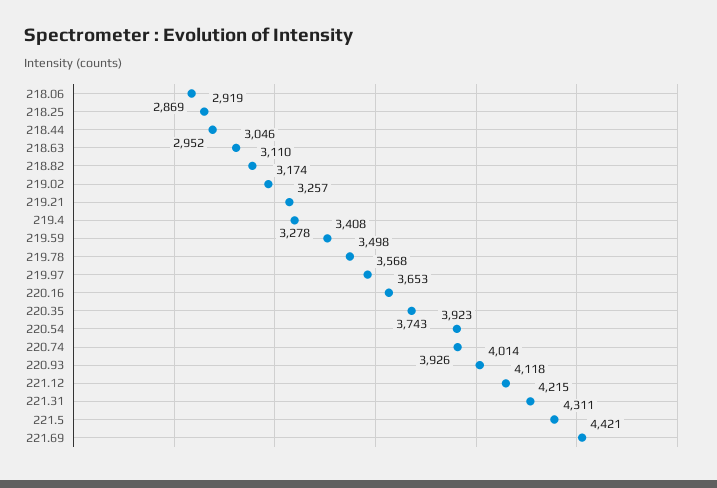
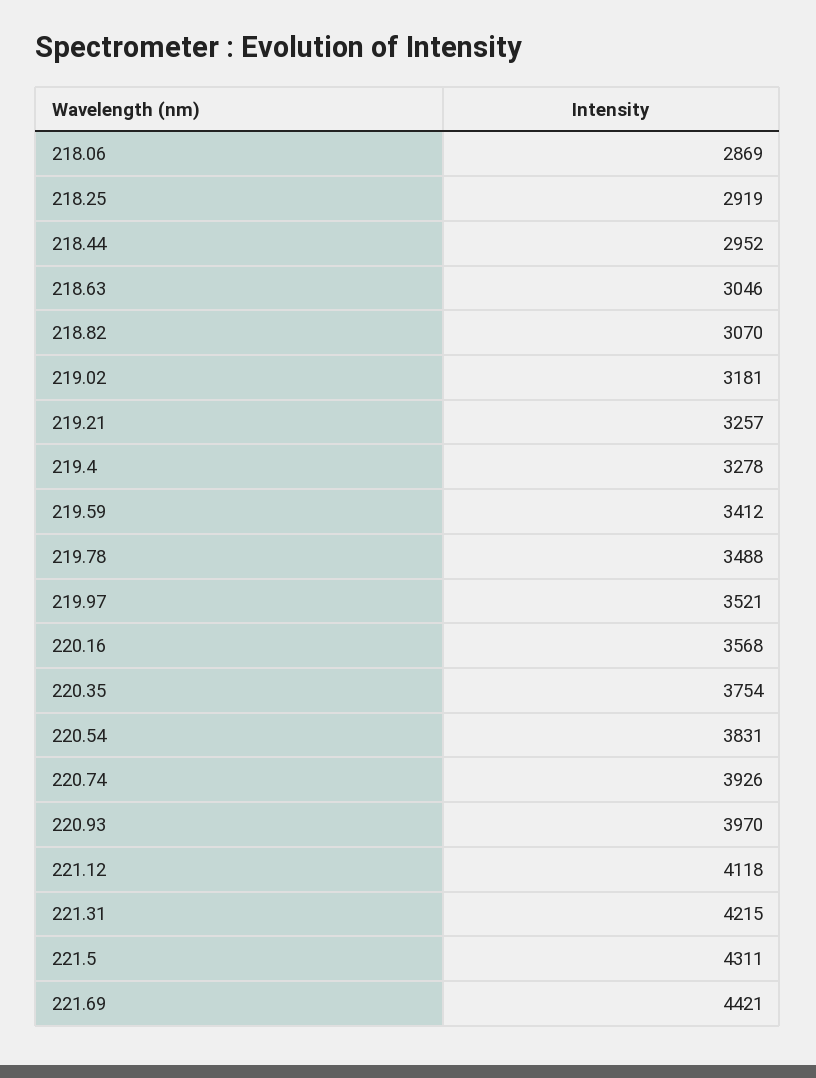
  {
    "218.06": 2869,
    "218.25": 2919,
    "218.44": 2952,
    "218.63": 3046,
-   "218.82": 3110,
+   "218.82": 3070,
-   "219.02": 3174,
+   "219.02": 3181,
    "219.21": 3257,
    "219.4": 3278,
-   "219.59": 3408,
+   "219.59": 3412,
-   "219.78": 3498,
+   "219.78": 3488,
-   "219.97": 3568,
+   "219.97": 3521,
-   "220.16": 3653,
+   "220.16": 3568,
-   "220.35": 3743,
+   "220.35": 3754,
-   "220.54": 3923,
+   "220.54": 3831,
    "220.74": 3926,
-   "220.93": 4014,
+   "220.93": 3970,
    "221.12": 4118,
    "221.31": 4215,
    "221.5": 4311,
    "221.69": 4421
  }

